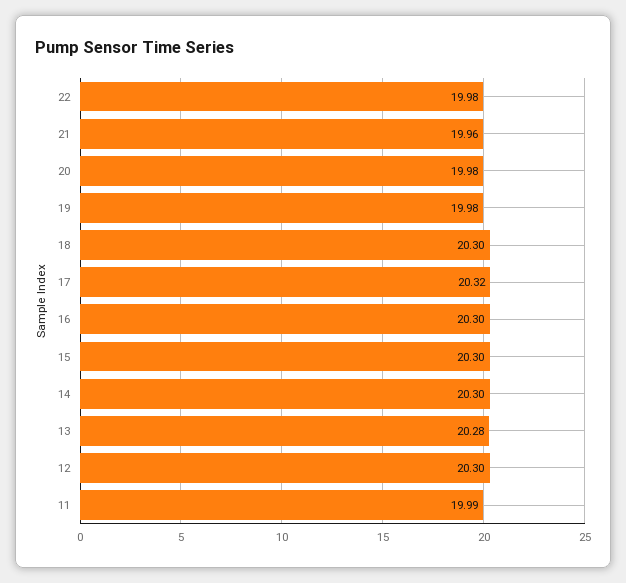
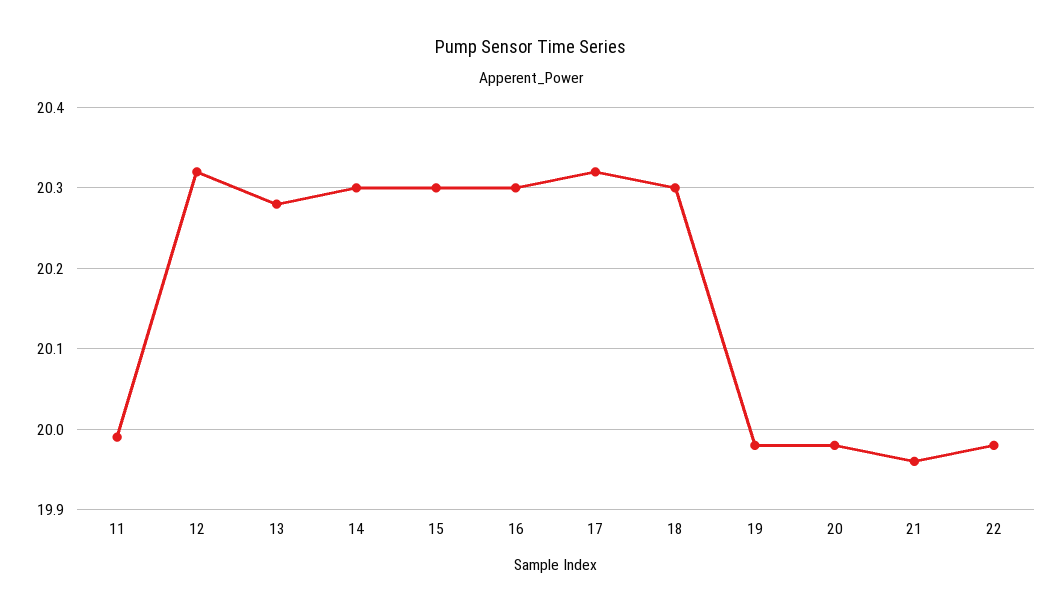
  {
    "22": 19.98,
    "21": 19.96,
    "20": 19.98,
    "19": 19.98,
    "18": 20.3,
    "17": 20.32,
    "16": 20.3,
    "15": 20.3,
    "14": 20.3,
    "13": 20.28,
-   "12": 20.3,
+   "12": 20.32,
    "11": 19.99
  }

